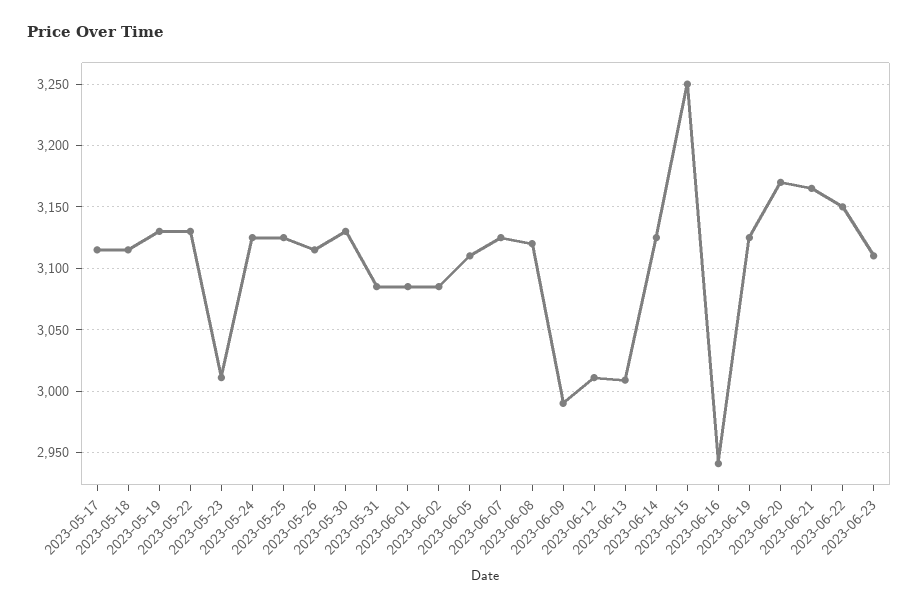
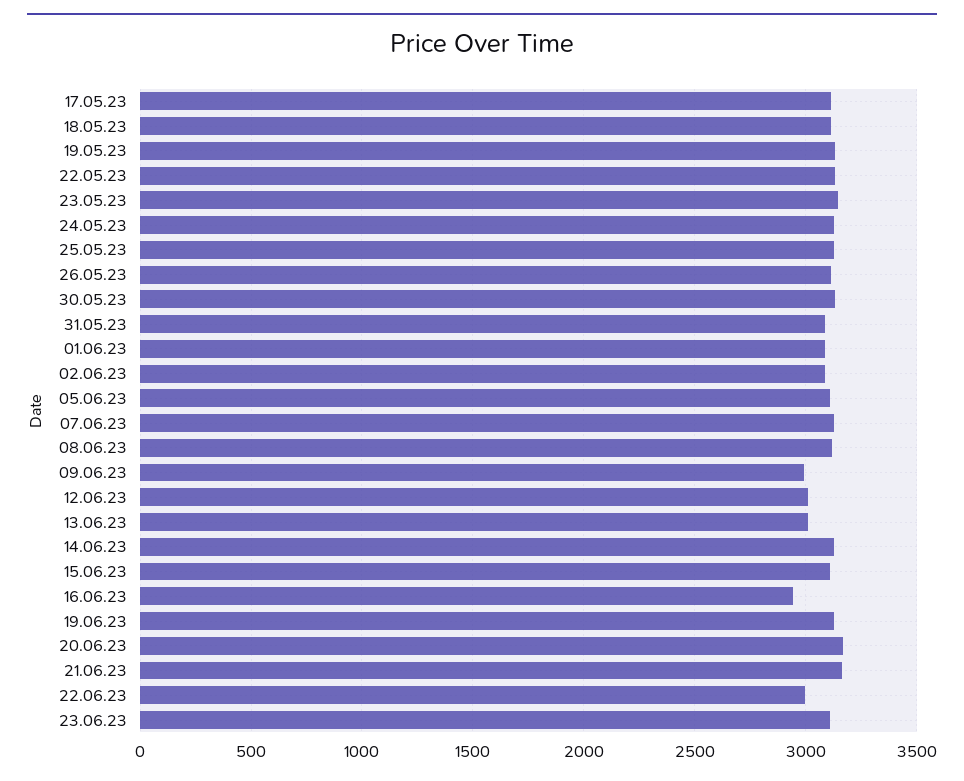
  {
    "2023-05-17": 3115,
    "2023-05-18": 3115,
    "2023-05-19": 3130,
    "2023-05-22": 3130,
-   "2023-05-23": 3010,
+   "2023-05-23": 3150,
    "2023-05-24": 3125,
    "2023-05-25": 3125,
    "2023-05-26": 3115,
    "2023-05-30": 3130,
    "2023-05-31": 3085,
    "2023-06-01": 3085,
    "2023-06-02": 3085,
    "2023-06-05": 3110,
    "2023-06-07": 3125,
    "2023-06-08": 3120,
    "2023-06-09": 2990,
    "2023-06-12": 3010,
    "2023-06-13": 3010,
    "2023-06-14": 3125,
-   "2023-06-15": 3250,
+   "2023-06-15": 3100,
    "2023-06-16": 2940,
    "2023-06-19": 3125,
    "2023-06-20": 3170,
    "2023-06-21": 3165,
-   "2023-06-22": 3150,
+   "2023-06-22": 3000,
    "2023-06-23": 3110
  }

